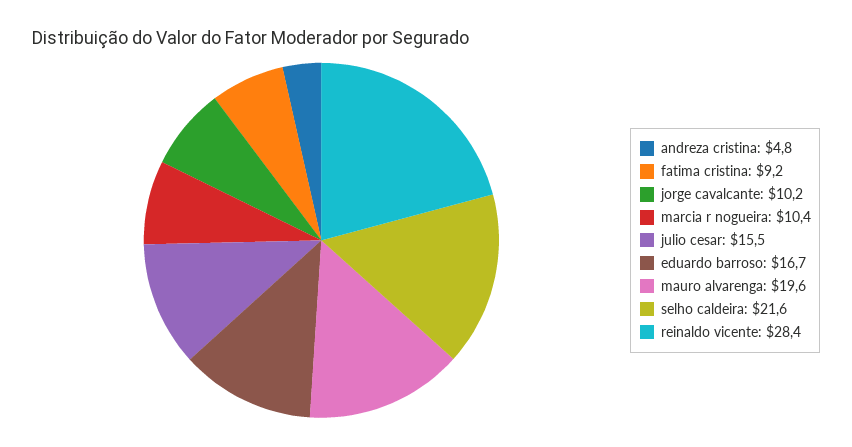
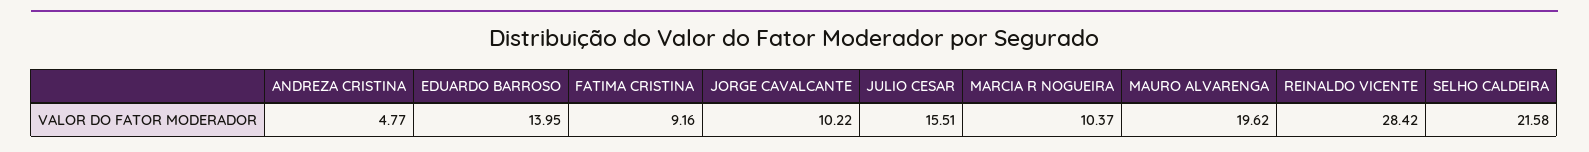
  {
    "andreza cristina": 4.77,
    "fatima cristina": 9.16,
    "jorge cavalcante": 10.22,
    "marcia r nogueira": 10.37,
    "julio cesar": 15.51,
-   "eduardo barroso": 16.7,
+   "eduardo barroso": 13.95,
    "mauro alvarenga": 19.62,
    "selho caldeira": 21.58,
    "reinaldo vicente": 28.42
  }

